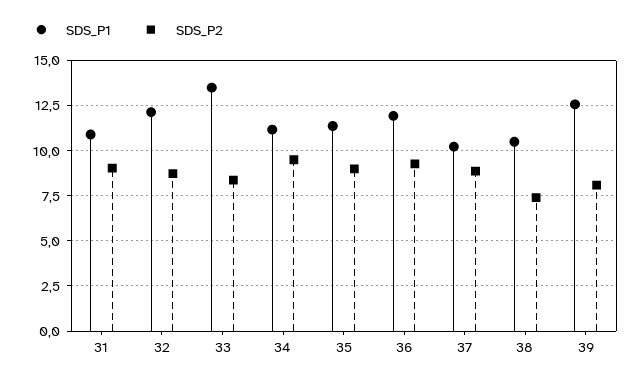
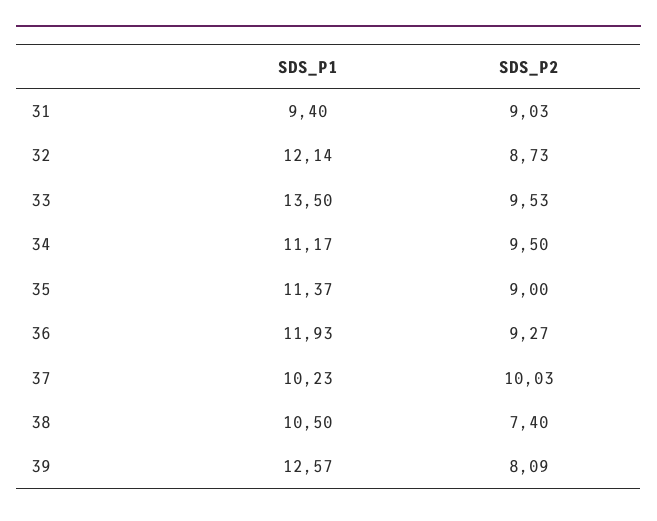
  {
    "SDS_P1": {
-     "31": 11,
+     "31": 9.4,
      "32": 12.14,
      "33": 13.5,
      "34": 11.17,
      "35": 11.37,
      "36": 11.93,
      "37": 10.23,
      "38": 10.5,
      "39": 12.57
    },
    "SDS_P2": {
      "31": 9.03,
      "32": 8.73,
-     "33": 8.5,
+     "33": 9.53,
      "34": 9.5,
      "35": 9,
      "36": 9.27,
-     "37": 9,
+     "37": 10.03,
      "38": 7.4,
      "39": 8.09
    }
  }

